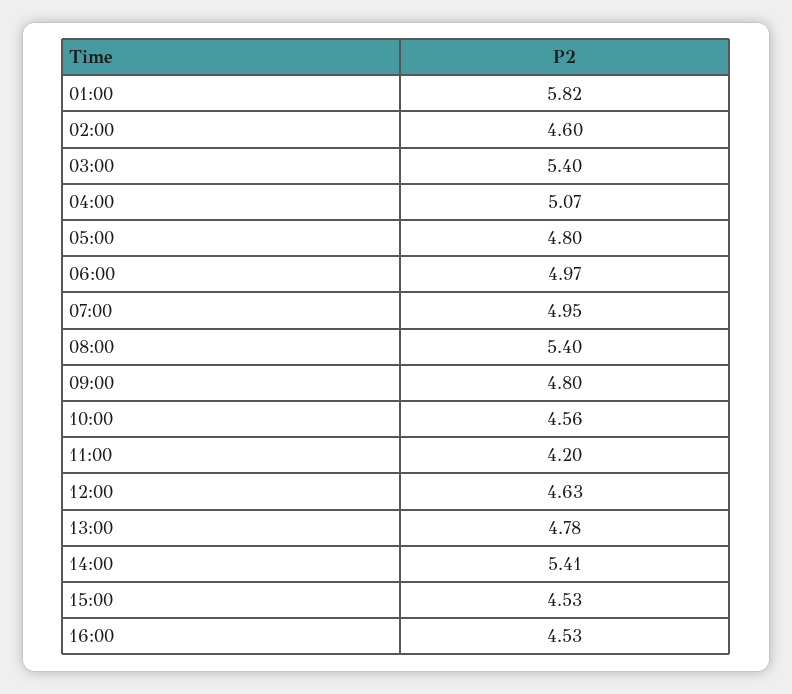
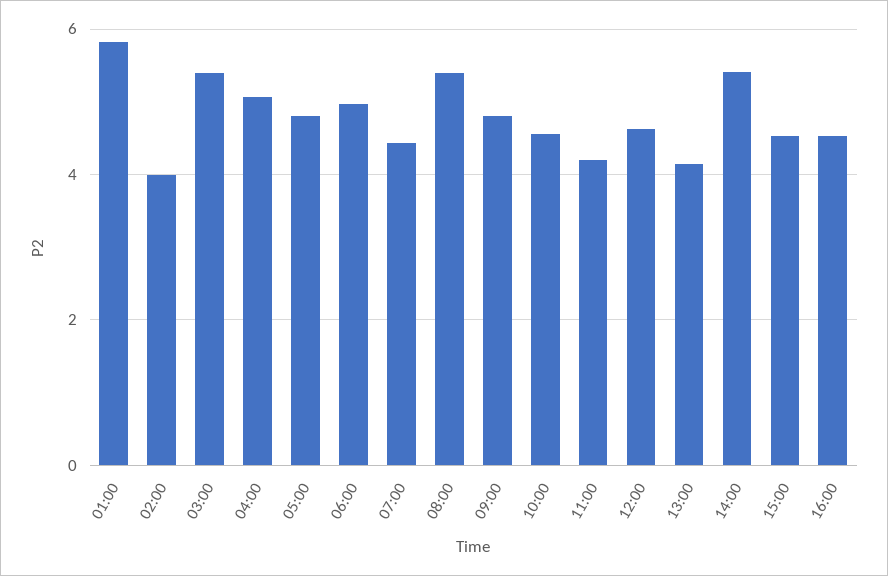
  {
    "01:00": 5.82,
-   "02:00": 4.6,
+   "02:00": 4,
    "03:00": 5.4,
    "04:00": 5.07,
    "05:00": 4.8,
    "06:00": 4.97,
-   "07:00": 4.95,
+   "07:00": 4.4,
    "08:00": 5.4,
    "09:00": 4.8,
    "10:00": 4.56,
    "11:00": 4.2,
    "12:00": 4.63,
-   "13:00": 4.78,
+   "13:00": 4.2,
    "14:00": 5.41,
    "15:00": 4.53,
    "16:00": 4.53
  }

